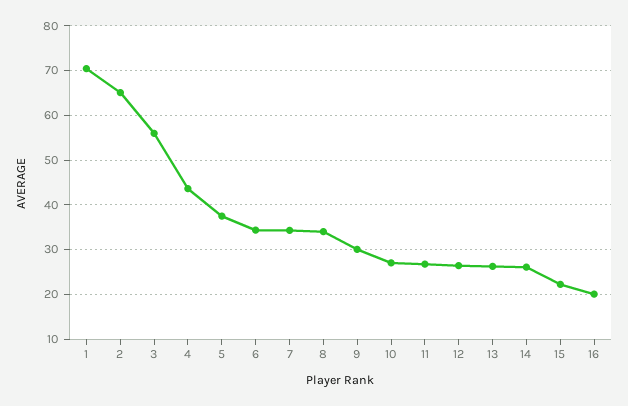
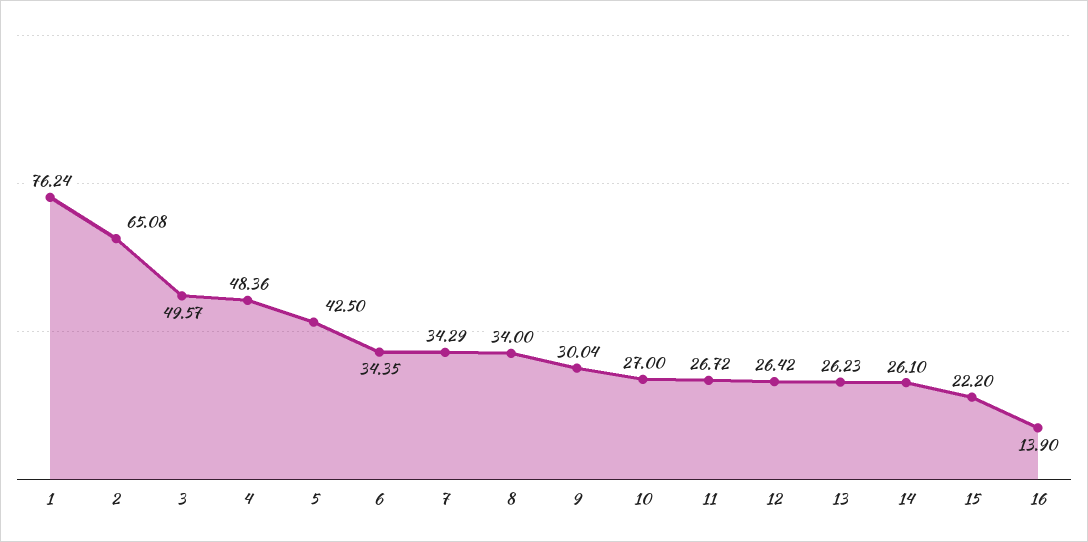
  {
-   "1": 70,
+   "1": 76.24,
    "2": 65.08,
-   "3": 56,
+   "3": 49.57,
-   "4": 44,
+   "4": 48.36,
-   "5": 38,
+   "5": 42.5,
    "6": 34.35,
    "7": 34.29,
    "8": 34,
    "9": 30.04,
    "10": 27,
    "11": 26.72,
    "12": 26.42,
    "13": 26.23,
    "14": 26.1,
    "15": 22.2,
-   "16": 20
+   "16": 13.9
  }

